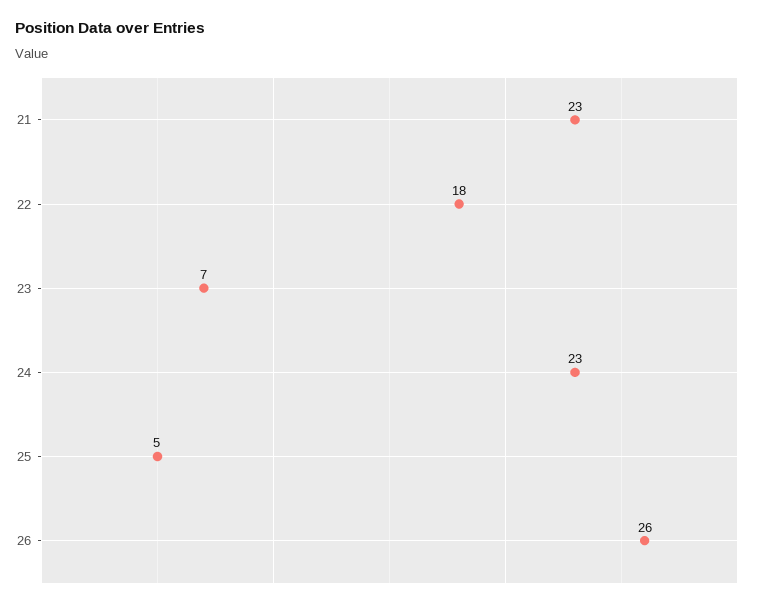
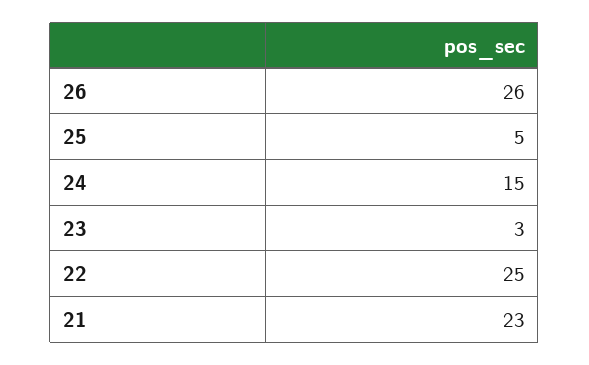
  {
    "21": 23,
-   "22": 18,
+   "22": 25,
-   "23": 7,
+   "23": 3,
-   "24": 23,
+   "24": 15,
    "25": 5,
    "26": 26
  }

